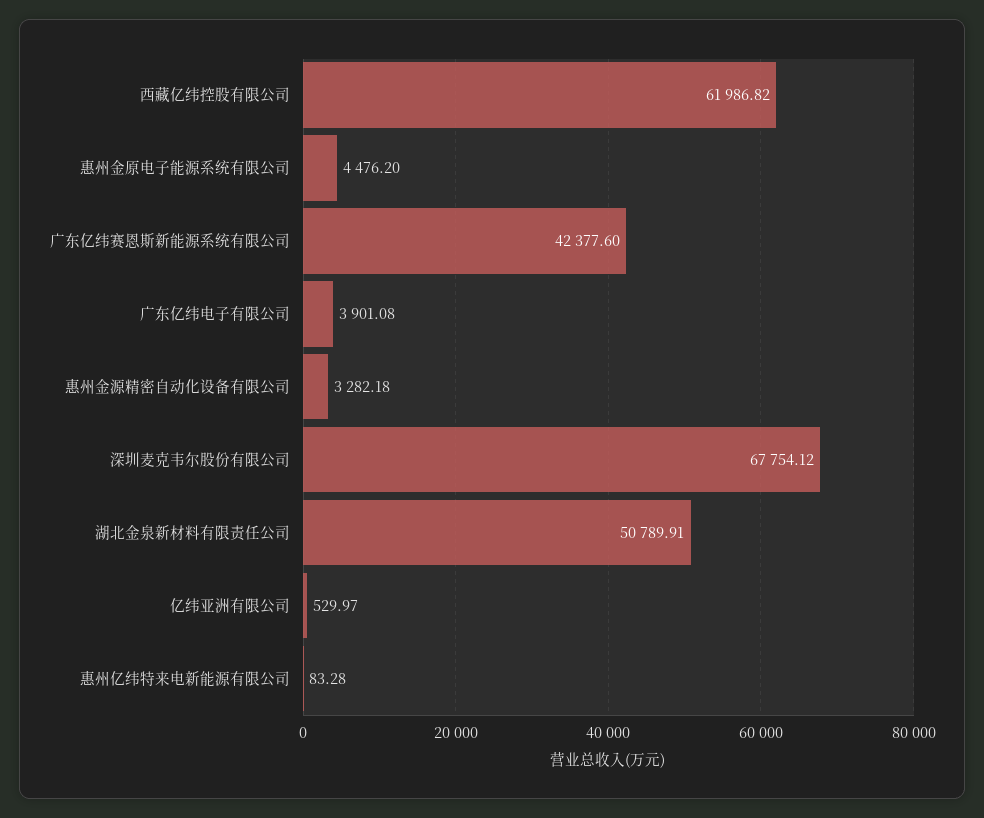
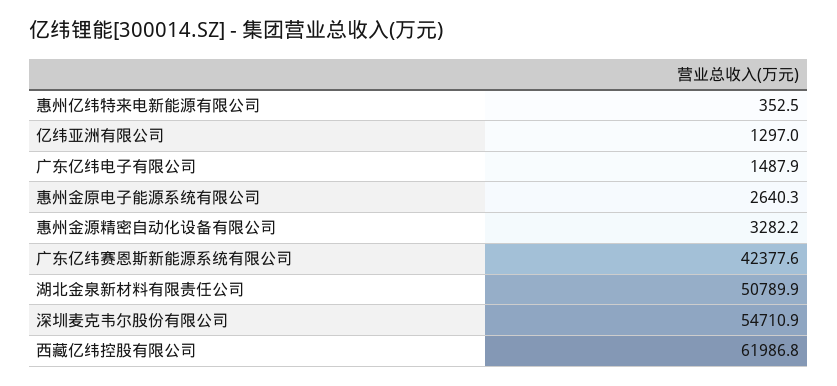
  {
    "西藏亿纬控股有限公司": 61986.82,
-   "惠州金原电子能源系统有限公司": 4476.2,
+   "惠州金原电子能源系统有限公司": 2640.3,
    "广东亿纬赛恩斯新能源系统有限公司": 42377.6,
-   "广东亿纬电子有限公司": 3901.08,
+   "广东亿纬电子有限公司": 1487.9,
    "惠州金源精密自动化设备有限公司": 3282.18,
-   "深圳麦克韦尔股份有限公司": 67754.12,
+   "深圳麦克韦尔股份有限公司": 54710.9,
    "湖北金泉新材料有限责任公司": 50789.91,
-   "亿纬亚洲有限公司": 529.97,
+   "亿纬亚洲有限公司": 1297,
-   "惠州亿纬特来电新能源有限公司": 83.28
+   "惠州亿纬特来电新能源有限公司": 352.5
  }

